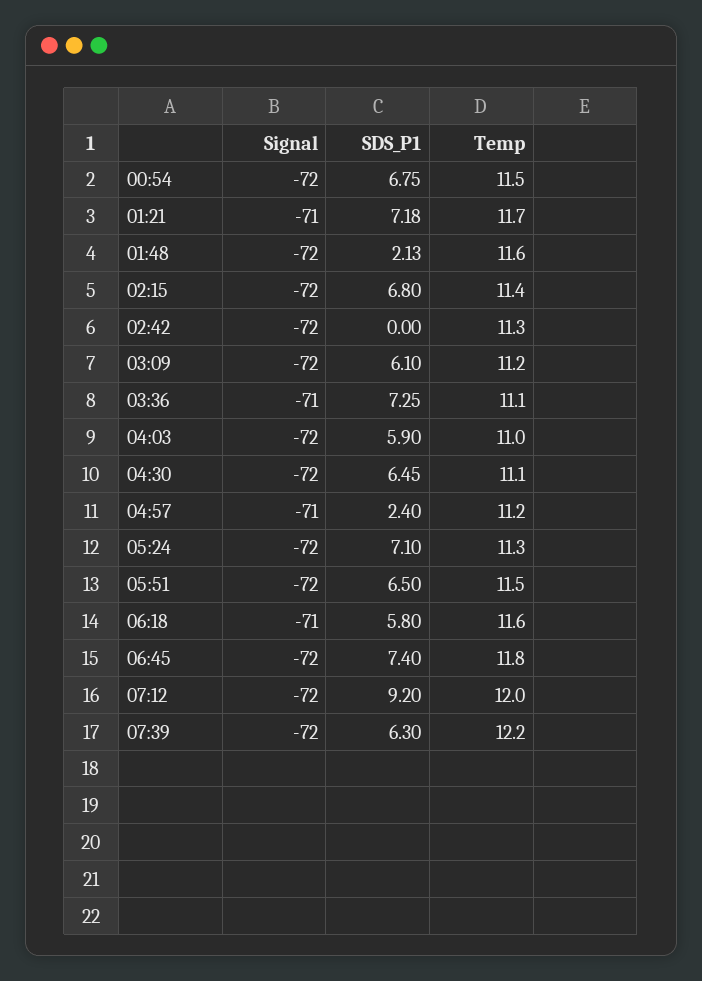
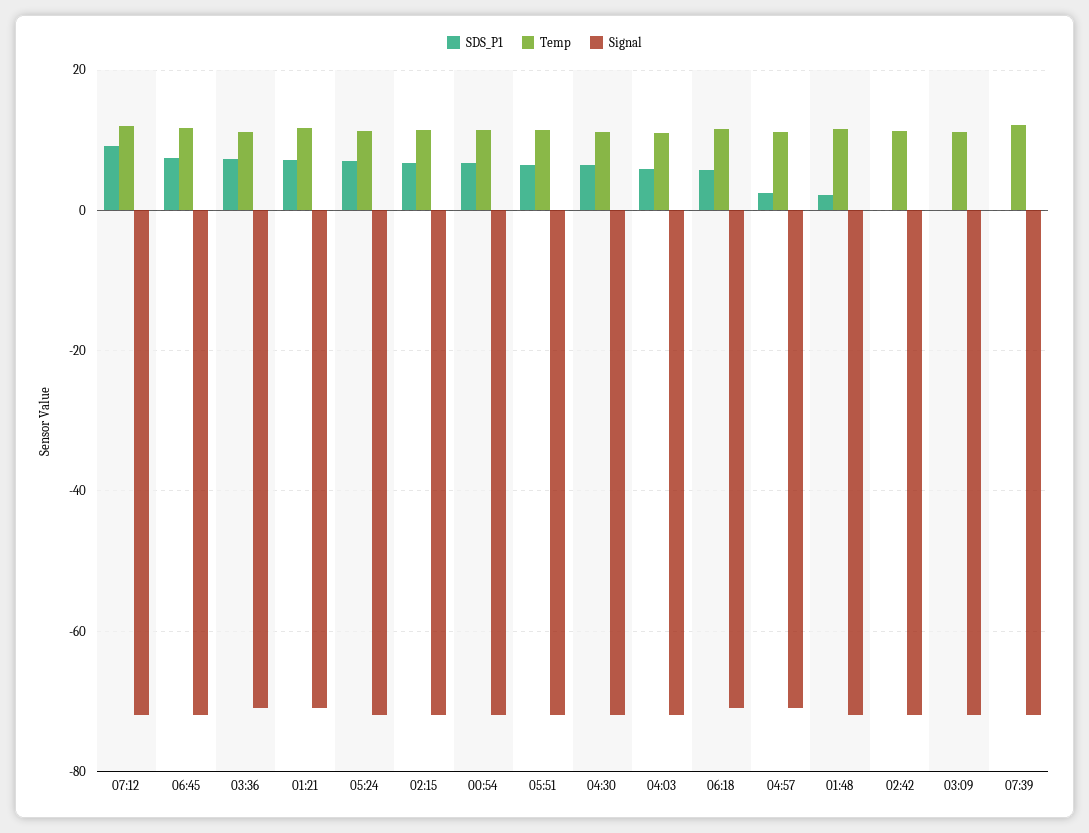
  {
    "Signal": {
      "00:54": -72,
      "01:21": -71,
      "01:48": -72,
      "02:15": -72,
      "02:42": -72,
      "03:09": -72,
      "03:36": -71,
      "04:03": -72,
      "04:30": -72,
      "04:57": -71,
      "05:24": -72,
      "05:51": -72,
      "06:18": -71,
      "06:45": -72,
      "07:12": -72,
      "07:39": -72
    },
    "SDS_P1": {
      "00:54": 6.75,
      "01:21": 7.18,
      "01:48": 2.13,
      "02:15": 6.8,
      "02:42": 0,
-     "03:09": 6.1,
+     "03:09": 0,
      "03:36": 7.25,
      "04:03": 5.9,
      "04:30": 6.45,
      "04:57": 2.4,
      "05:24": 7.1,
      "05:51": 6.5,
      "06:18": 5.8,
      "06:45": 7.4,
      "07:12": 9.2,
-     "07:39": 6.3
+     "07:39": 0
    },
    "Temp": {
      "00:54": 11.5,
      "01:21": 11.7,
      "01:48": 11.6,
      "02:15": 11.4,
      "02:42": 11.3,
      "03:09": 11.2,
      "03:36": 11.1,
      "04:03": 11,
      "04:30": 11.1,
      "04:57": 11.2,
      "05:24": 11.3,
      "05:51": 11.5,
      "06:18": 11.6,
      "06:45": 11.8,
      "07:12": 12,
      "07:39": 12.2
    }
  }

